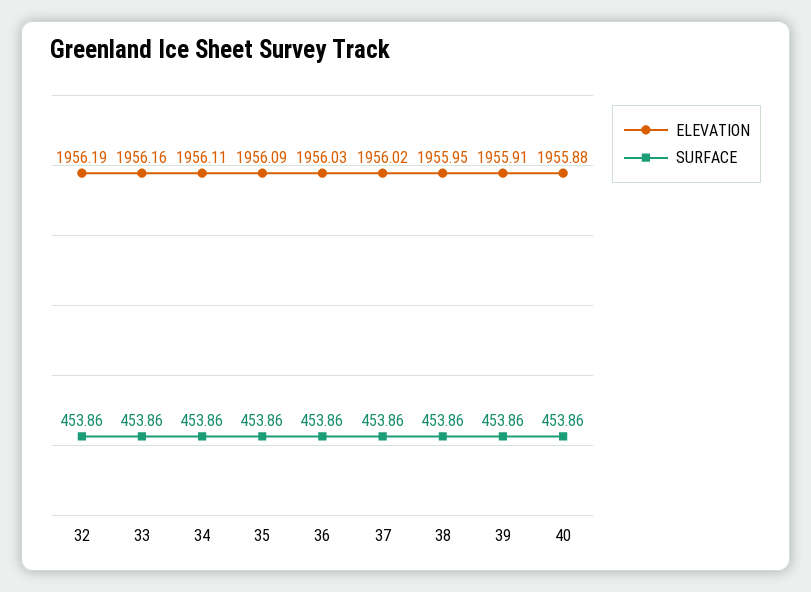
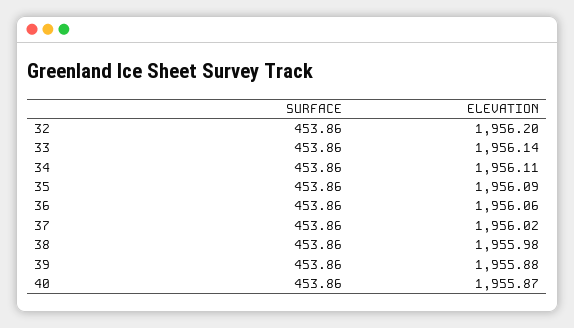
  {
    "ELEVATION": {
-     "32": 1956.19,
+     "32": 1956.2,
-     "33": 1956.16,
+     "33": 1956.14,
      "34": 1956.11,
      "35": 1956.09,
-     "36": 1956.03,
+     "36": 1956.06,
      "37": 1956.02,
-     "38": 1955.95,
+     "38": 1955.98,
-     "39": 1955.91,
+     "39": 1955.88,
-     "40": 1955.88
+     "40": 1955.87
    },
    "SURFACE": {
      "32": 453.86,
      "33": 453.86,
      "34": 453.86,
      "35": 453.86,
      "36": 453.86,
      "37": 453.86,
      "38": 453.86,
      "39": 453.86,
      "40": 453.86
    }
  }

